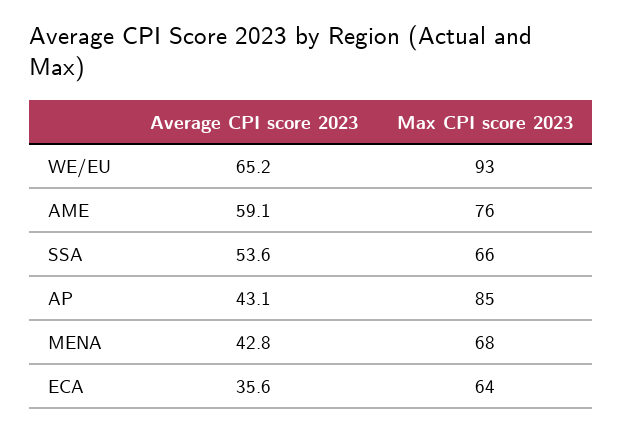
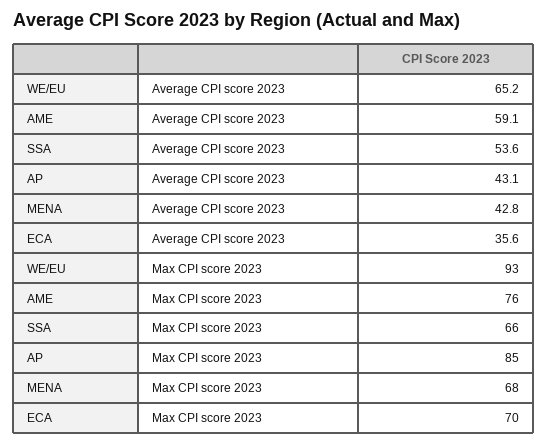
  {
    "Average CPI score 2023": {
      "WE/EU": 65.2,
      "AME": 59.1,
      "SSA": 53.6,
      "AP": 43.1,
      "MENA": 42.8,
      "ECA": 35.6
    },
    "Max CPI score 2023": {
      "WE/EU": 93,
      "AME": 76,
      "SSA": 66,
      "AP": 85,
      "MENA": 68,
-     "ECA": 64
+     "ECA": 70
    }
  }

